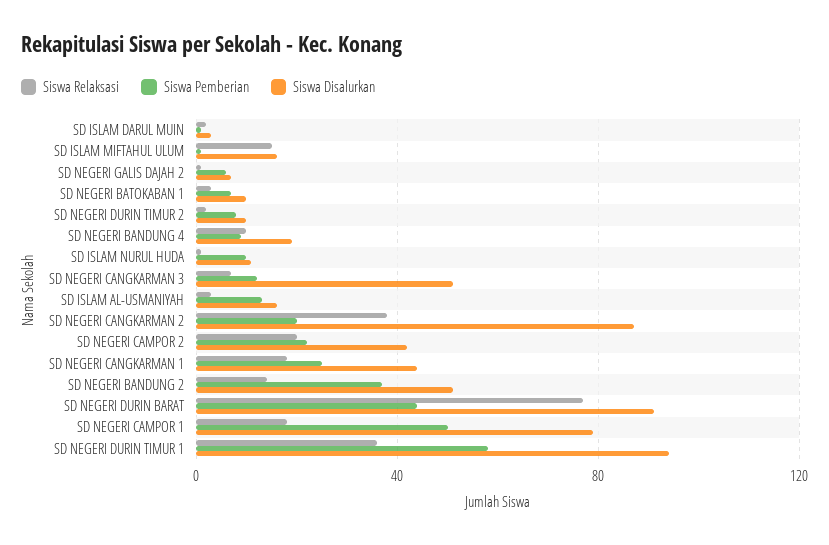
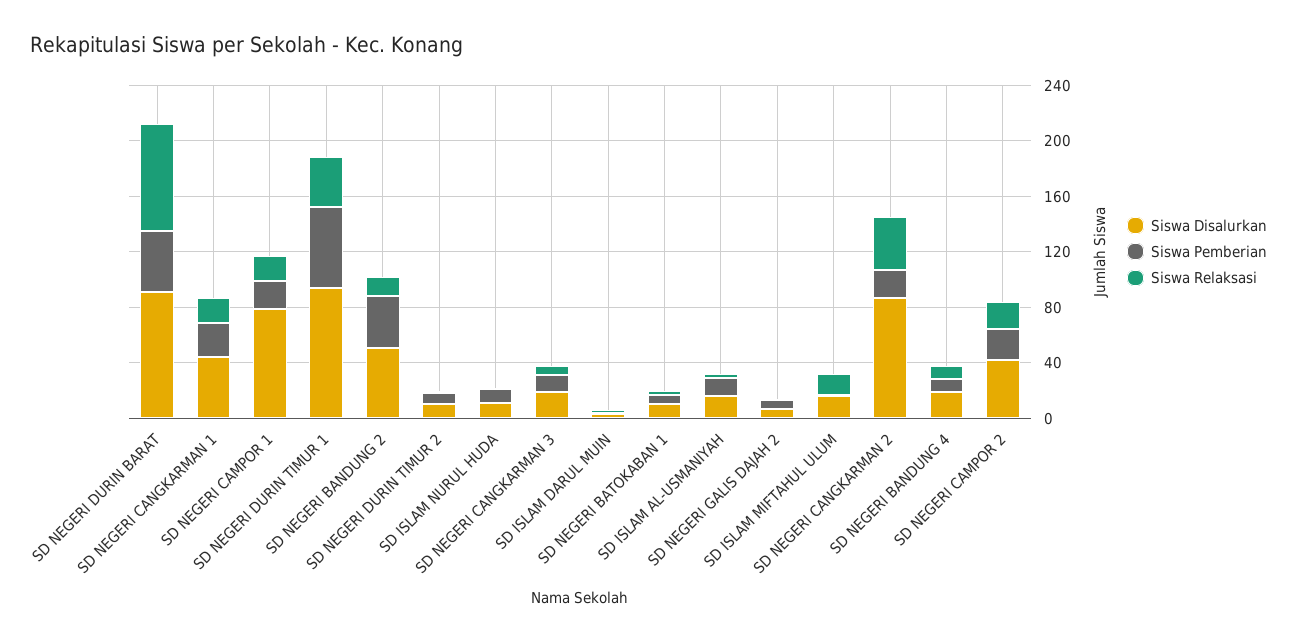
  {
    "Siswa Relaksasi": {
      "SD ISLAM DARUL MUIN": 0,
      "SD ISLAM MIFTAHUL ULUM": 15,
      "SD NEGERI GALIS DAJAH 2": 0,
      "SD NEGERI BATOKABAN 1": 5,
      "SD NEGERI DURIN TIMUR 2": 0,
      "SD NEGERI BANDUNG 4": 10,
      "SD ISLAM NURUL HUDA": 0,
      "SD NEGERI CANGKARMAN 3": 5,
      "SD ISLAM AL-USMANIYAH": 5,
      "SD NEGERI CANGKARMAN 2": 40,
      "SD NEGERI CAMPOR 2": 20,
      "SD NEGERI CANGKARMAN 1": 20,
      "SD NEGERI BANDUNG 2": 15,
      "SD NEGERI DURIN BARAT": 75,
      "SD NEGERI CAMPOR 1": 20,
      "SD NEGERI DURIN TIMUR 1": 35
    },
    "Siswa Pemberian": {
      "SD ISLAM DARUL MUIN": 0,
      "SD ISLAM MIFTAHUL ULUM": 0,
      "SD NEGERI GALIS DAJAH 2": 5,
      "SD NEGERI BATOKABAN 1": 5,
      "SD NEGERI DURIN TIMUR 2": 10,
      "SD NEGERI BANDUNG 4": 10,
      "SD ISLAM NURUL HUDA": 10,
      "SD NEGERI CANGKARMAN 3": 10,
      "SD ISLAM AL-USMANIYAH": 15,
      "SD NEGERI CANGKARMAN 2": 20,
      "SD NEGERI CAMPOR 2": 20,
      "SD NEGERI CANGKARMAN 1": 25,
      "SD NEGERI BANDUNG 2": 35,
      "SD NEGERI DURIN BARAT": 45,
-     "SD NEGERI CAMPOR 1": 50,
+     "SD NEGERI CAMPOR 1": 20,
      "SD NEGERI DURIN TIMUR 1": 60
    },
    "Siswa Disalurkan": {
      "SD ISLAM DARUL MUIN": 5,
      "SD ISLAM MIFTAHUL ULUM": 15,
      "SD NEGERI GALIS DAJAH 2": 5,
      "SD NEGERI BATOKABAN 1": 10,
      "SD NEGERI DURIN TIMUR 2": 10,
      "SD NEGERI BANDUNG 4": 20,
      "SD ISLAM NURUL HUDA": 10,
-     "SD NEGERI CANGKARMAN 3": 50,
+     "SD NEGERI CANGKARMAN 3": 20,
      "SD ISLAM AL-USMANIYAH": 15,
      "SD NEGERI CANGKARMAN 2": 85,
      "SD NEGERI CAMPOR 2": 40,
      "SD NEGERI CANGKARMAN 1": 45,
      "SD NEGERI BANDUNG 2": 50,
      "SD NEGERI DURIN BARAT": 90,
      "SD NEGERI CAMPOR 1": 80,
      "SD NEGERI DURIN TIMUR 1": 95
    }
  }

